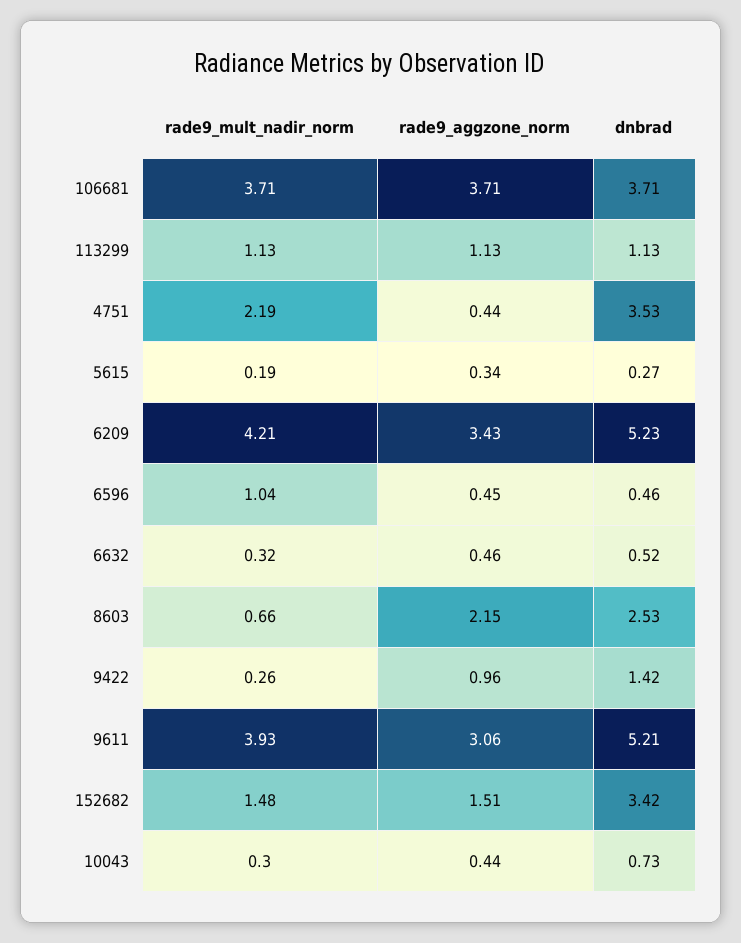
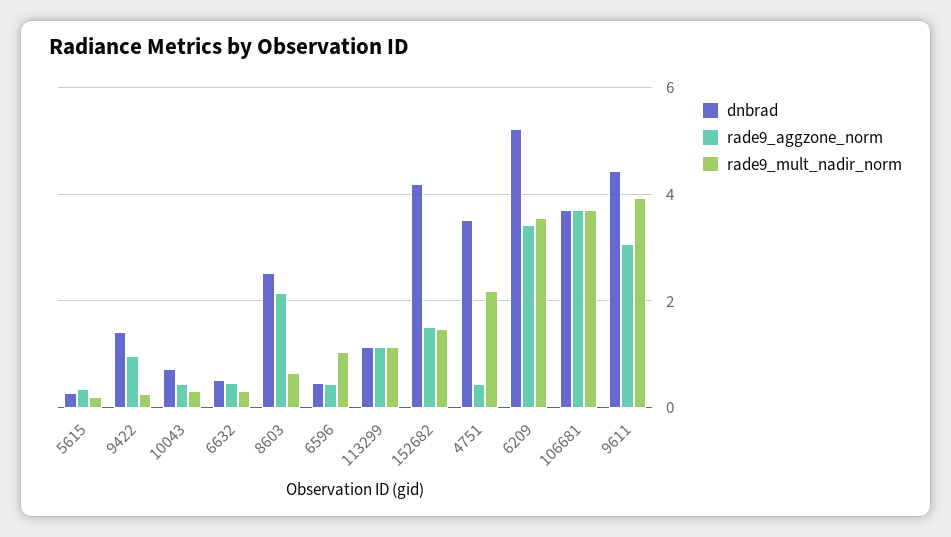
  {
    "rade9_mult_nadir_norm": {
      "106681": 3.71,
      "113299": 1.13,
      "4751": 2.19,
      "5615": 0.19,
-     "6209": 4.21,
+     "6209": 3.6,
      "6596": 1.04,
      "6632": 0.32,
      "8603": 0.66,
      "9422": 0.26,
      "9611": 3.93,
      "152682": 1.48,
      "10043": 0.3
    },
    "rade9_aggzone_norm": {
      "106681": 3.71,
      "113299": 1.13,
      "4751": 0.44,
      "5615": 0.34,
      "6209": 3.43,
      "6596": 0.45,
      "6632": 0.46,
      "8603": 2.15,
      "9422": 0.96,
      "9611": 3.06,
      "152682": 1.51,
      "10043": 0.44
    },
    "dnbrad": {
      "106681": 3.71,
      "113299": 1.13,
      "4751": 3.53,
      "5615": 0.27,
      "6209": 5.23,
      "6596": 0.46,
      "6632": 0.52,
      "8603": 2.53,
      "9422": 1.42,
-     "9611": 5.21,
+     "9611": 4.4,
-     "152682": 3.42,
+     "152682": 4.2,
      "10043": 0.73
    }
  }

